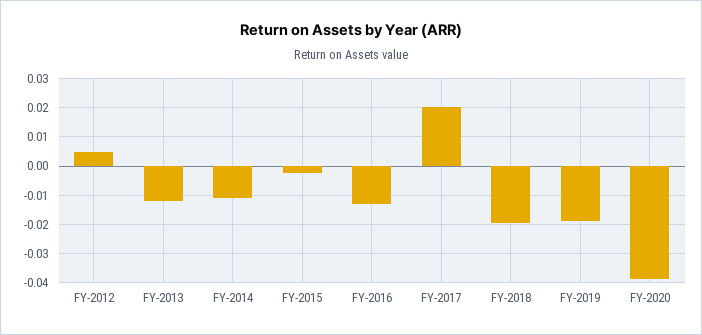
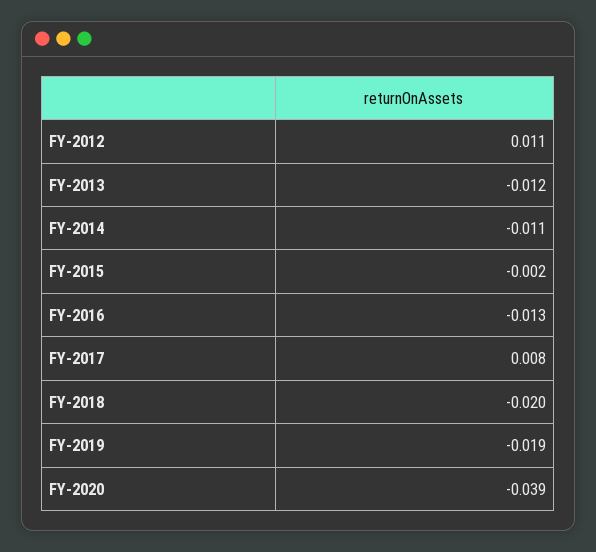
  {
-   "FY-2012": 0.005,
+   "FY-2012": 0.011,
    "FY-2013": -0.012,
    "FY-2014": -0.011,
    "FY-2015": -0.002,
    "FY-2016": -0.013,
-   "FY-2017": 0.02,
+   "FY-2017": 0.008,
    "FY-2018": -0.02,
    "FY-2019": -0.019,
    "FY-2020": -0.039
  }

